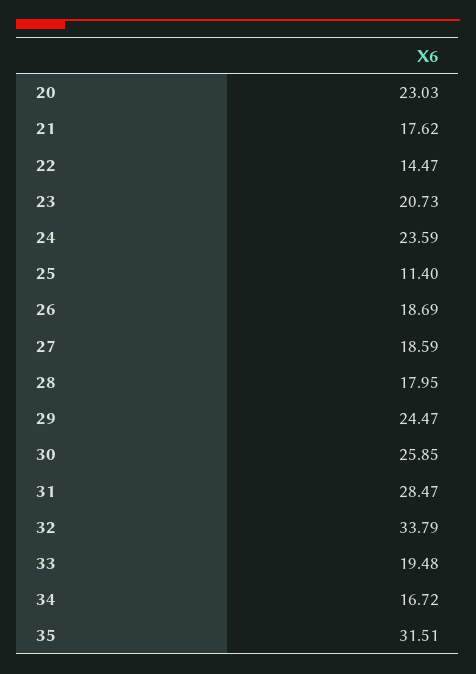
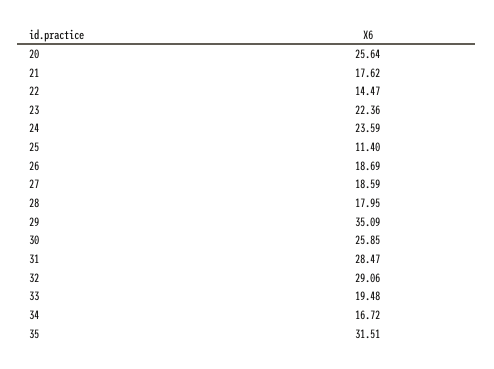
  {
-   "20": 23.03,
+   "20": 25.64,
    "21": 17.62,
    "22": 14.47,
-   "23": 20.73,
+   "23": 22.36,
    "24": 23.59,
    "25": 11.4,
    "26": 18.69,
    "27": 18.59,
    "28": 17.95,
-   "29": 24.47,
+   "29": 35.09,
    "30": 25.85,
    "31": 28.47,
-   "32": 33.79,
+   "32": 29.06,
    "33": 19.48,
    "34": 16.72,
    "35": 31.51
  }

